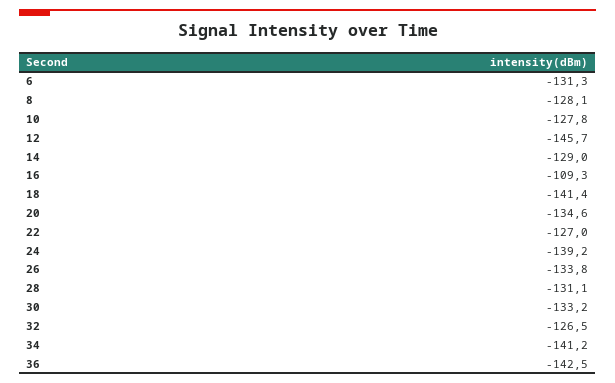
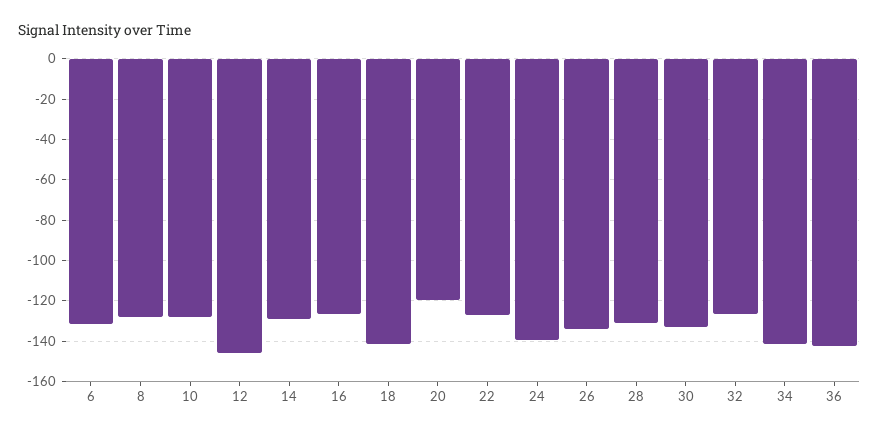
  {
    "6": -131.3,
    "8": -128.1,
    "10": -127.8,
    "12": -145.7,
    "14": -129,
-   "16": -109.3,
+   "16": -125,
    "18": -141.4,
-   "20": -134.6,
+   "20": -120,
    "22": -127,
    "24": -139.2,
    "26": -133.8,
    "28": -131.1,
    "30": -133.2,
    "32": -126.5,
    "34": -141.2,
    "36": -142.5
  }

